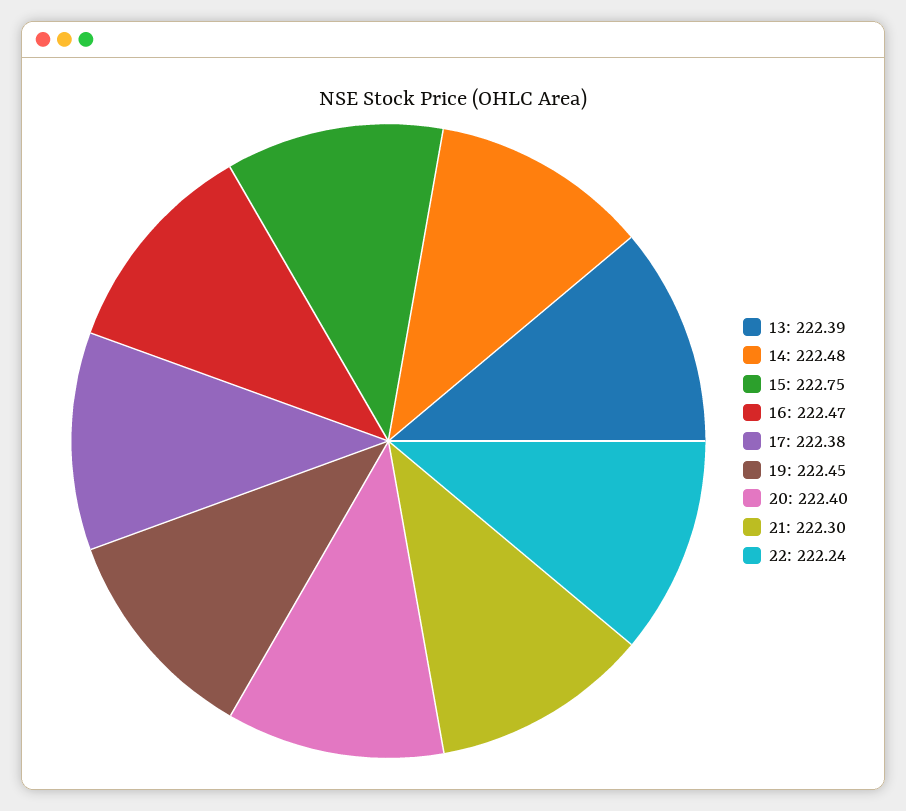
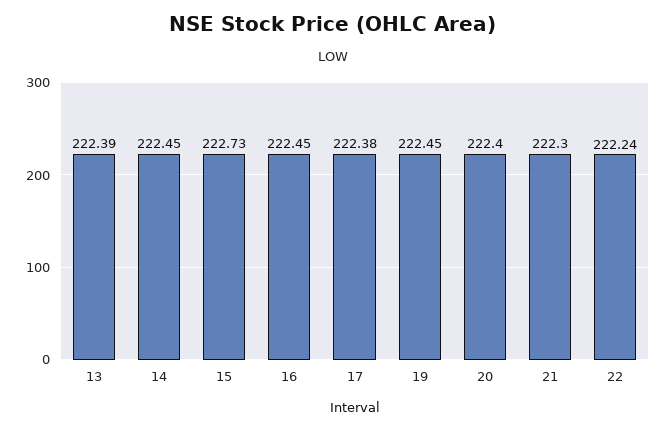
  {
    "13": 222.39,
-   "14": 222.48,
+   "14": 222.45,
-   "15": 222.75,
+   "15": 222.73,
-   "16": 222.47,
+   "16": 222.45,
    "17": 222.38,
    "19": 222.45,
    "20": 222.4,
    "21": 222.3,
    "22": 222.24
  }

